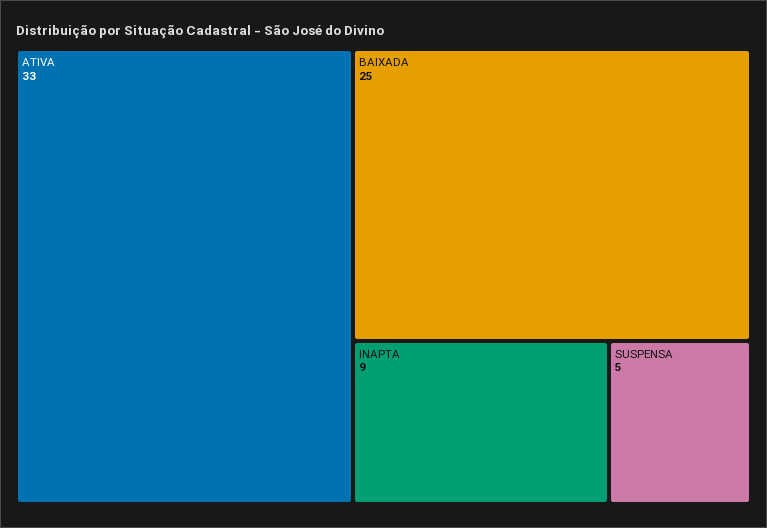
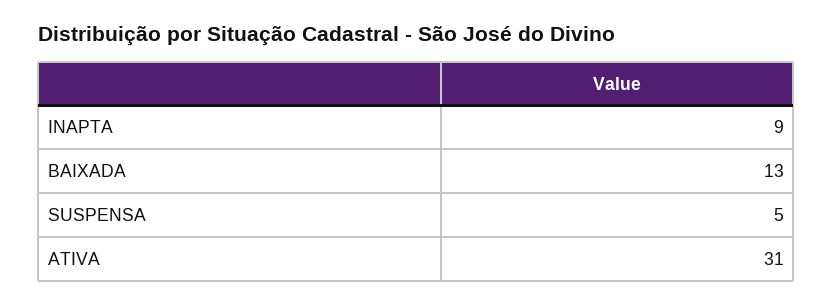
  {
-   "ATIVA": 33,
+   "ATIVA": 31,
-   "BAIXADA": 25,
+   "BAIXADA": 13,
    "INAPTA": 9,
    "SUSPENSA": 5
  }

